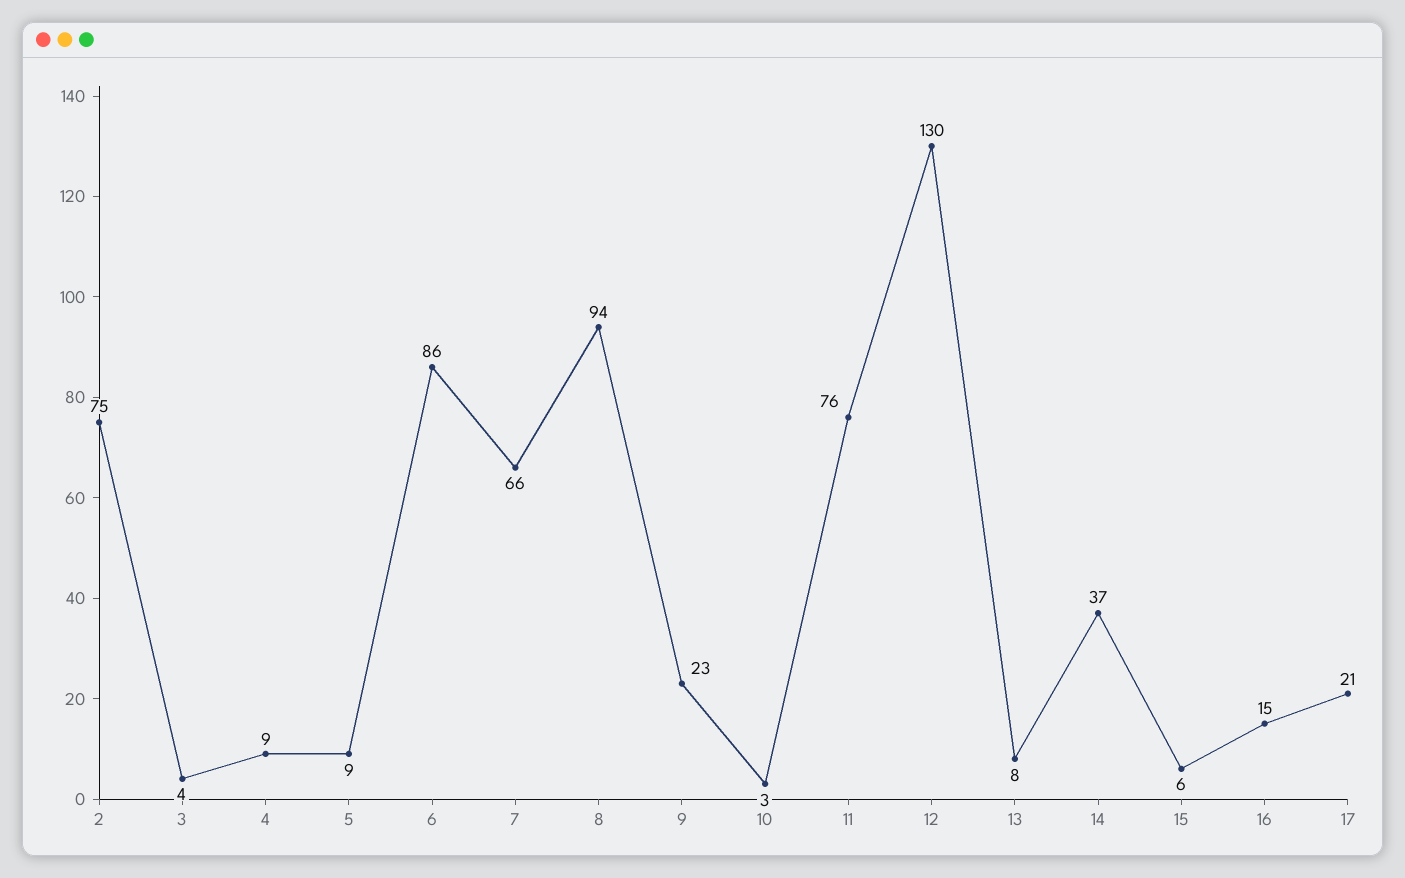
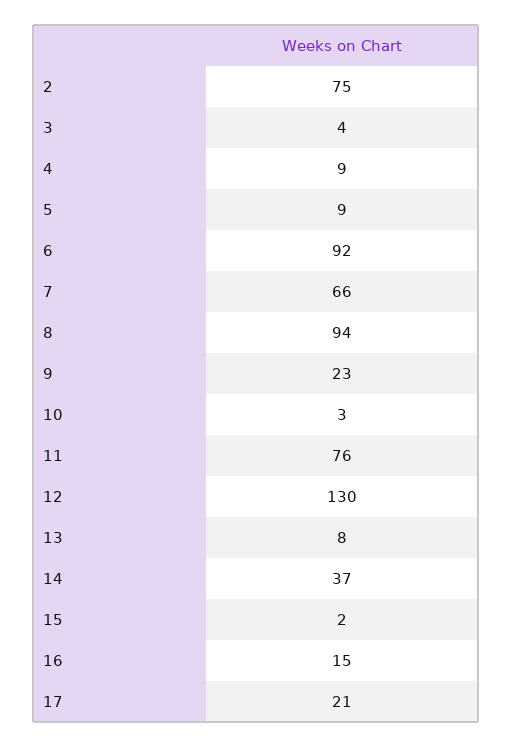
  {
    "2": 75,
    "3": 4,
    "4": 9,
    "5": 9,
-   "6": 86,
+   "6": 92,
    "7": 66,
    "8": 94,
    "9": 23,
    "10": 3,
    "11": 76,
    "12": 130,
    "13": 8,
    "14": 37,
-   "15": 6,
+   "15": 2,
    "16": 15,
    "17": 21
  }

